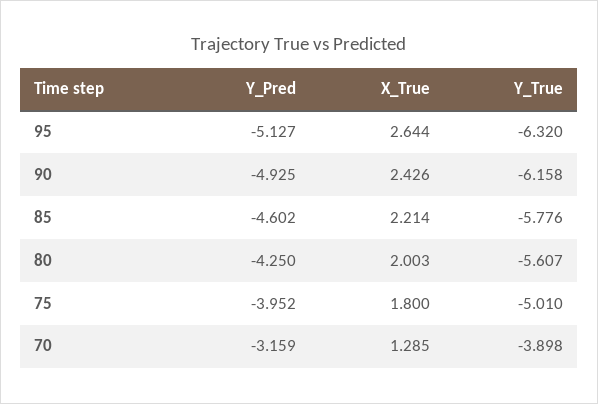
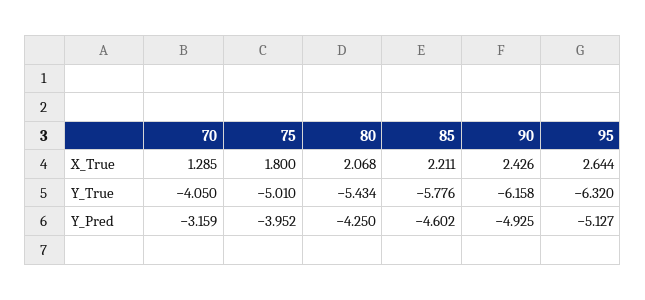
  {
    "Y_Pred": {
      "95": -5.127,
      "90": -4.925,
      "85": -4.602,
      "80": -4.25,
      "75": -3.952,
      "70": -3.159
    },
    "X_True": {
      "95": 2.644,
      "90": 2.426,
-     "85": 2.214,
+     "85": 2.211,
-     "80": 2.003,
+     "80": 2.068,
      "75": 1.8,
      "70": 1.285
    },
    "Y_True": {
      "95": -6.32,
      "90": -6.158,
      "85": -5.776,
-     "80": -5.607,
+     "80": -5.434,
      "75": -5.01,
-     "70": -3.898
+     "70": -4.05
    }
  }

